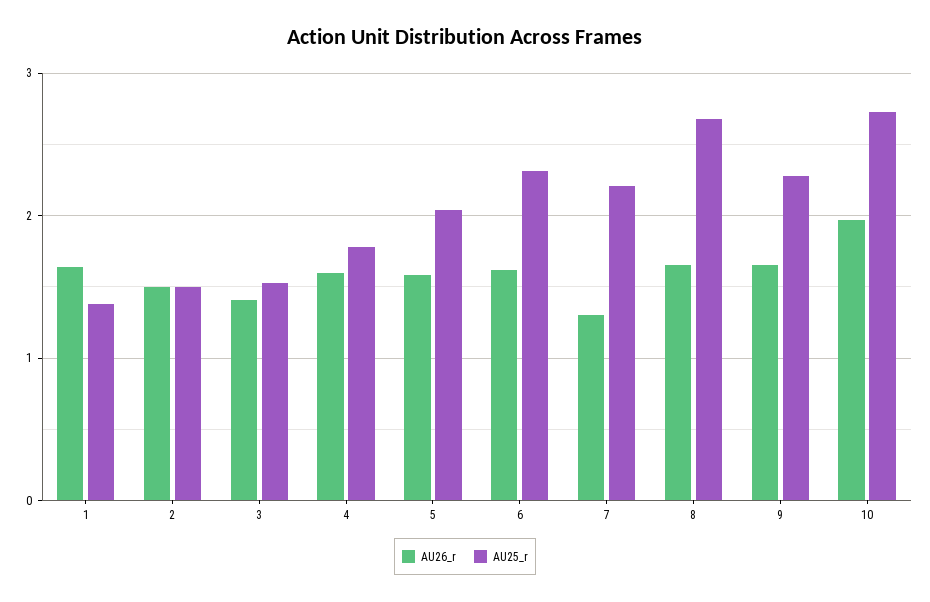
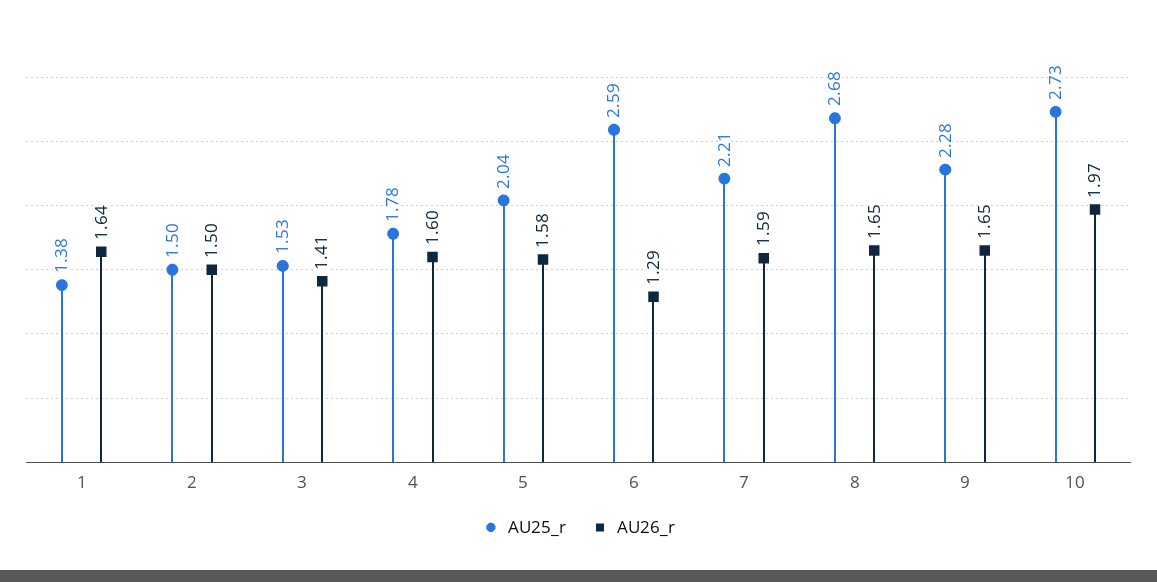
  {
    "AU26_r": {
      "1": 1.64,
      "2": 1.5,
      "3": 1.41,
      "4": 1.6,
      "5": 1.58,
-     "6": 1.6,
+     "6": 1.29,
-     "7": 1.3,
+     "7": 1.59,
      "8": 1.65,
      "9": 1.65,
      "10": 1.97
    },
    "AU25_r": {
      "1": 1.38,
      "2": 1.5,
      "3": 1.53,
      "4": 1.78,
      "5": 2.04,
-     "6": 2.3,
+     "6": 2.59,
      "7": 2.21,
      "8": 2.68,
      "9": 2.28,
      "10": 2.73
    }
  }

